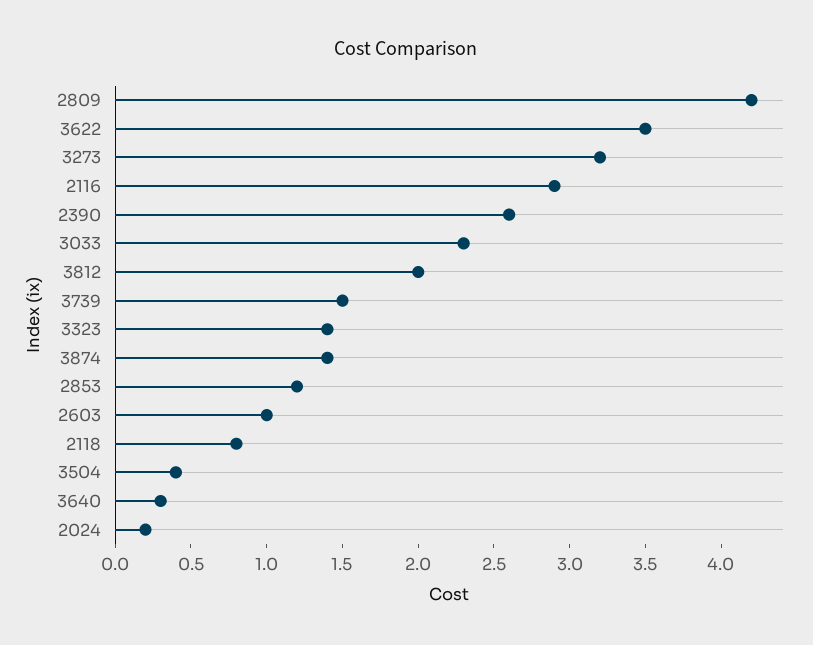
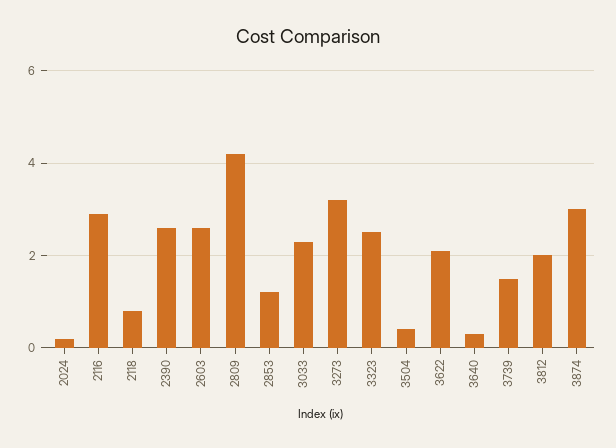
  {
    "2809": 4.2,
-   "3622": 3.5,
+   "3622": 2,
    "3273": 3.2,
    "2116": 2.9,
    "2390": 2.6,
    "3033": 2.3,
    "3812": 2,
    "3739": 1.5,
-   "3323": 1.4,
+   "3323": 2.5,
-   "3874": 1.4,
+   "3874": 3,
    "2853": 1.2,
-   "2603": 1,
+   "2603": 2.5,
    "2118": 0.8,
    "3504": 0.4,
    "3640": 0.3,
    "2024": 0.2
  }

